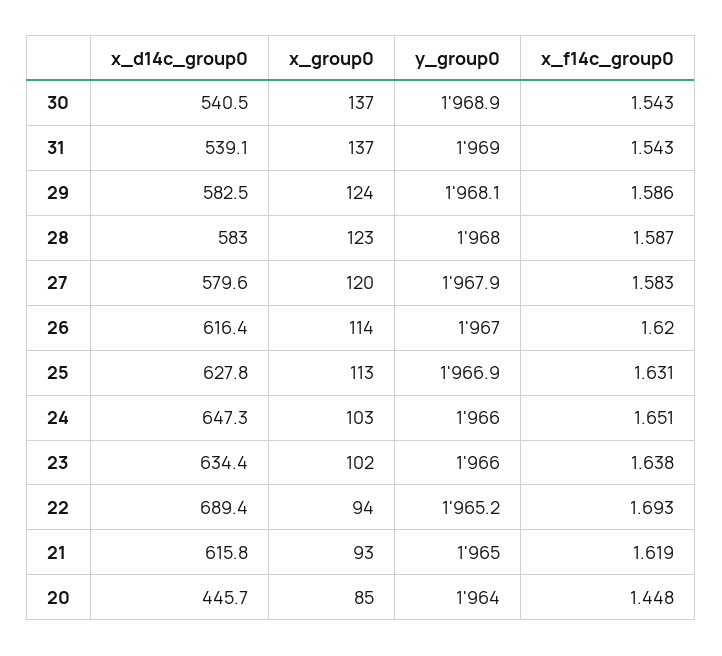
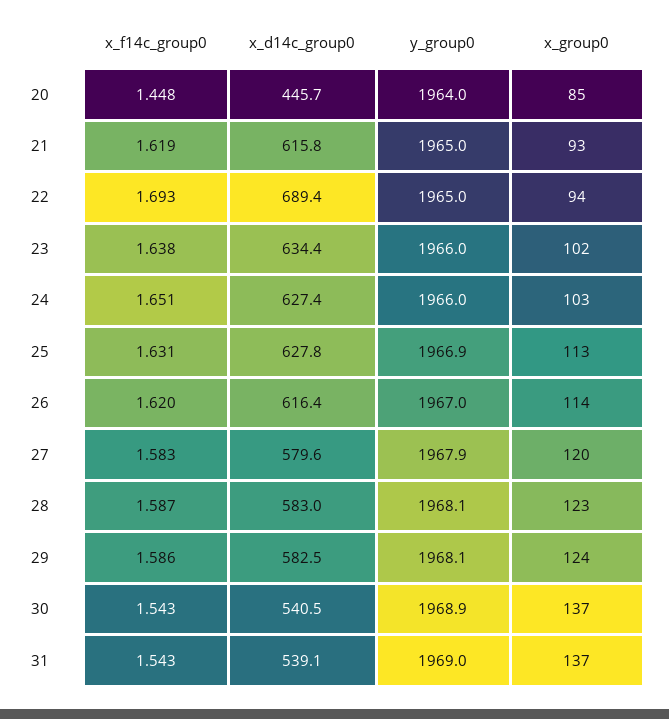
  {
    "x_d14c_group0": {
      "30": 540.5,
      "31": 539.1,
      "29": 582.5,
      "28": 583,
      "27": 579.6,
      "26": 616.4,
      "25": 627.8,
-     "24": 647.3,
+     "24": 627.4,
      "23": 634.4,
      "22": 689.4,
      "21": 615.8,
      "20": 445.7
    },
    "x_group0": {
      "30": 137,
      "31": 137,
      "29": 124,
      "28": 123,
      "27": 120,
      "26": 114,
      "25": 113,
      "24": 103,
      "23": 102,
      "22": 94,
      "21": 93,
      "20": 85
    },
    "y_group0": {
      "30": 1968.9,
      "31": 1969,
      "29": 1968.1,
-     "28": 1968,
+     "28": 1968.1,
      "27": 1967.9,
      "26": 1967,
      "25": 1966.9,
      "24": 1966,
      "23": 1966,
-     "22": 1965.2,
+     "22": 1965,
      "21": 1965,
      "20": 1964
    },
    "x_f14c_group0": {
      "30": 1.543,
      "31": 1.543,
      "29": 1.586,
      "28": 1.587,
      "27": 1.583,
      "26": 1.62,
      "25": 1.631,
      "24": 1.651,
      "23": 1.638,
      "22": 1.693,
      "21": 1.619,
      "20": 1.448
    }
  }

